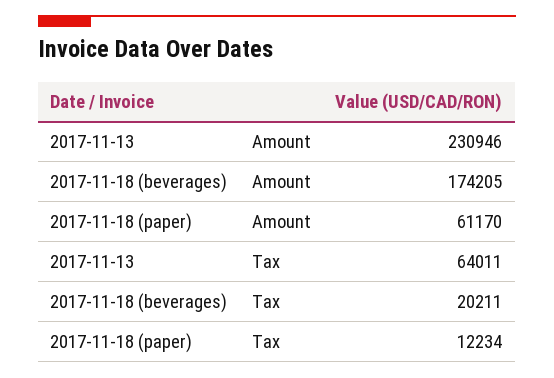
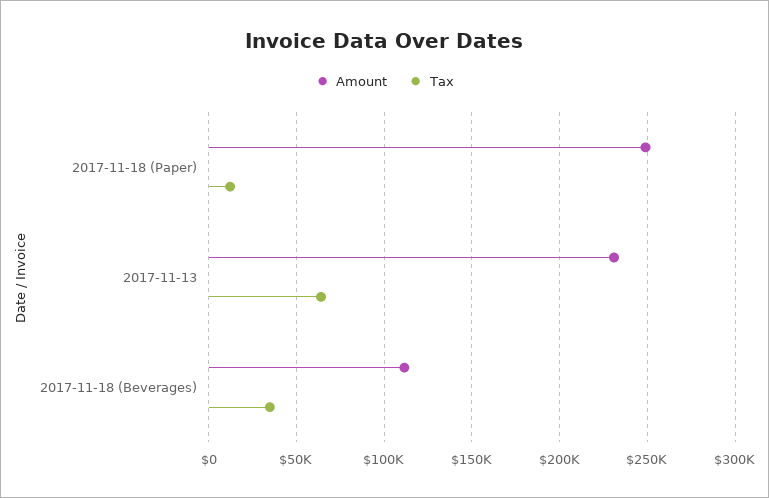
  {
    "Amount": {
      "2017-11-13": 230946,
-     "2017-11-18 (beverages)": 174205,
+     "2017-11-18 (beverages)": 110000,
-     "2017-11-18 (paper)": 61170
+     "2017-11-18 (paper)": 250000
    },
    "Tax": {
      "2017-11-13": 64011,
-     "2017-11-18 (beverages)": 20211,
+     "2017-11-18 (beverages)": 35000,
      "2017-11-18 (paper)": 12234
    }
  }

